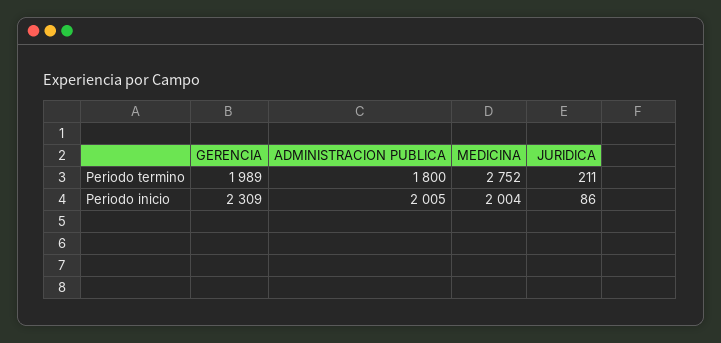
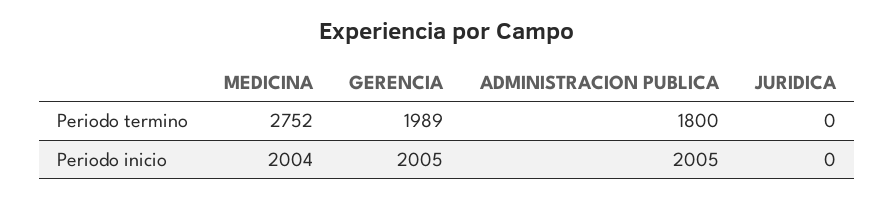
  {
    "GERENCIA": {
      "Periodo termino": 1989,
-     "Periodo inicio": 2309
+     "Periodo inicio": 2005
    },
    "ADMINISTRACION PUBLICA": {
      "Periodo termino": 1800,
      "Periodo inicio": 2005
    },
    "MEDICINA": {
      "Periodo termino": 2752,
      "Periodo inicio": 2004
    },
    "JURIDICA": {
-     "Periodo termino": 211,
+     "Periodo termino": 0,
-     "Periodo inicio": 86
+     "Periodo inicio": 0
    }
  }

